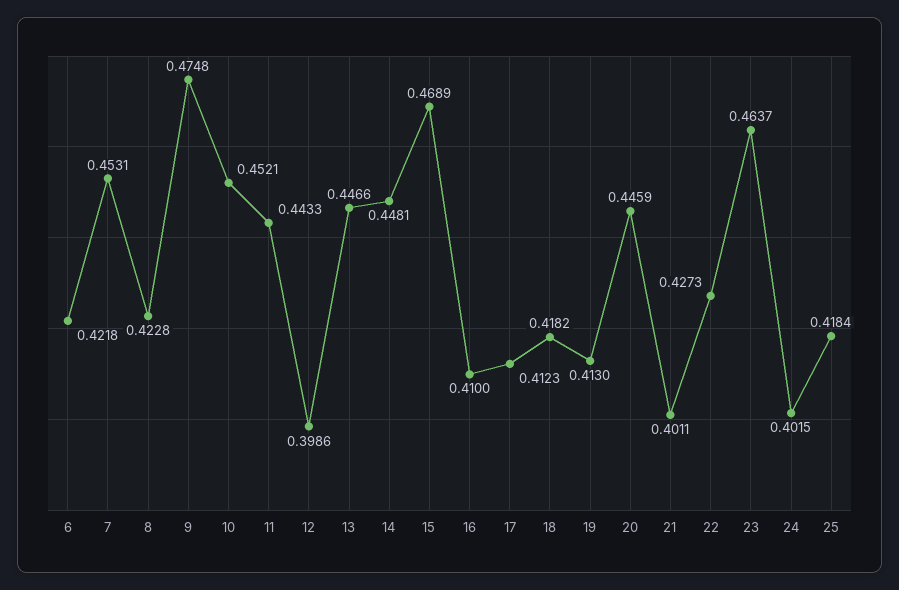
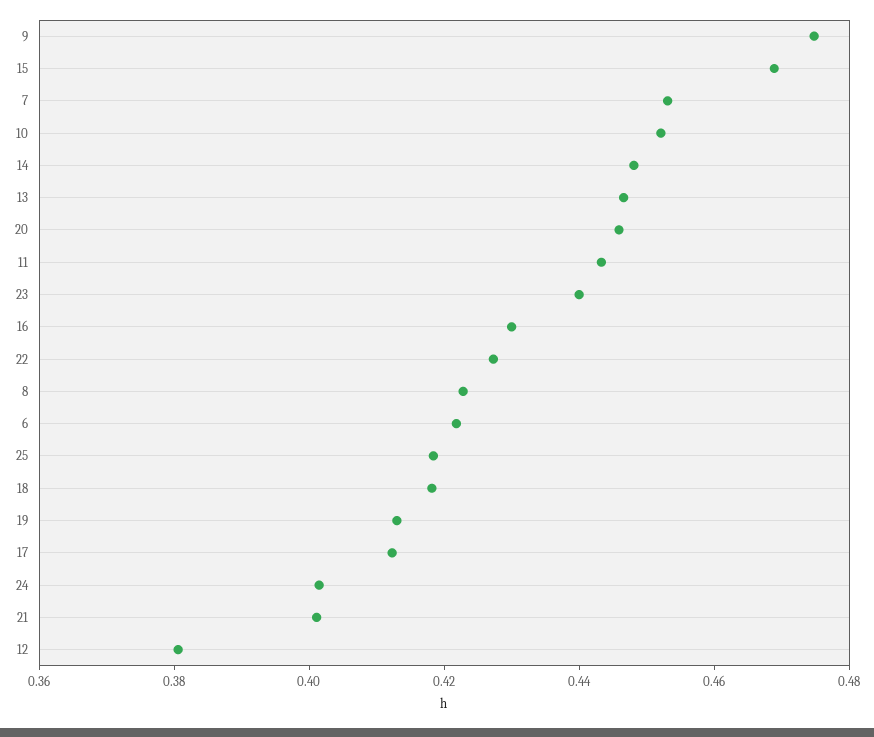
  {
    "6": 0.4218,
    "7": 0.4531,
    "8": 0.4228,
    "9": 0.4748,
    "10": 0.4521,
    "11": 0.4433,
-   "12": 0.3986,
+   "12": 0.38,
    "13": 0.4466,
    "14": 0.4481,
    "15": 0.4689,
-   "16": 0.41,
+   "16": 0.43,
    "17": 0.4123,
    "18": 0.4182,
    "19": 0.413,
    "20": 0.4459,
    "21": 0.4011,
    "22": 0.4273,
-   "23": 0.4637,
+   "23": 0.44,
    "24": 0.4015,
    "25": 0.4184
  }

